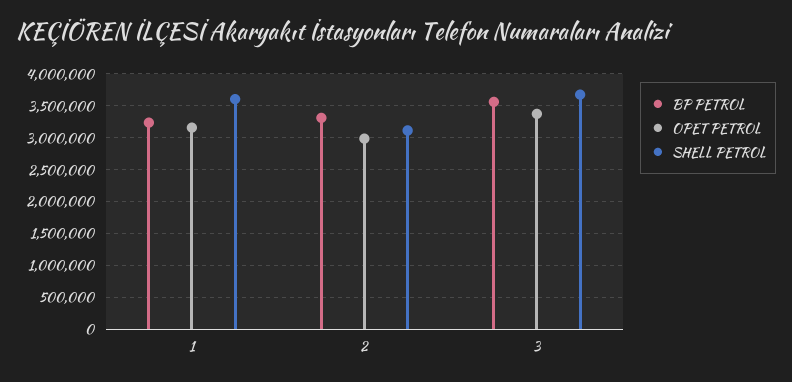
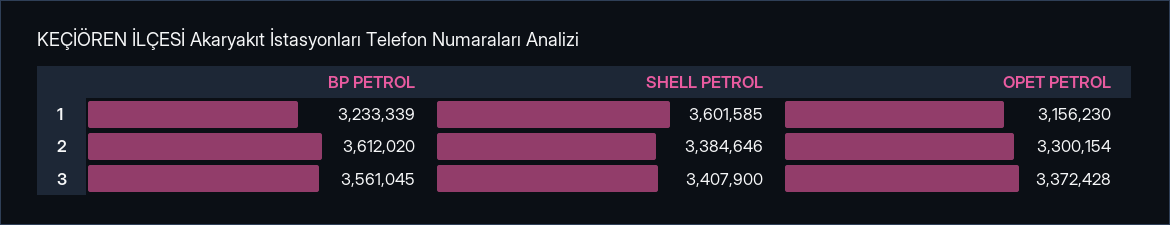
  {
    "BP PETROL": {
      "1": 3233339,
-     "2": 3300000,
+     "2": 3612020,
      "3": 3561045
    },
    "OPET PETROL": {
      "1": 3156230,
-     "2": 3000000,
+     "2": 3300154,
      "3": 3372428
    },
    "SHELL PETROL": {
      "1": 3601585,
-     "2": 3100000,
+     "2": 3384646,
-     "3": 3700000
+     "3": 3407900
    }
  }

